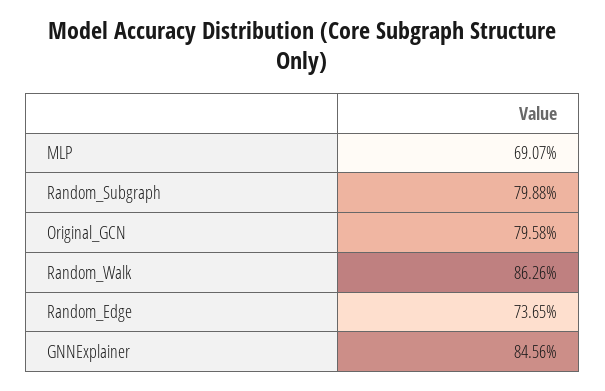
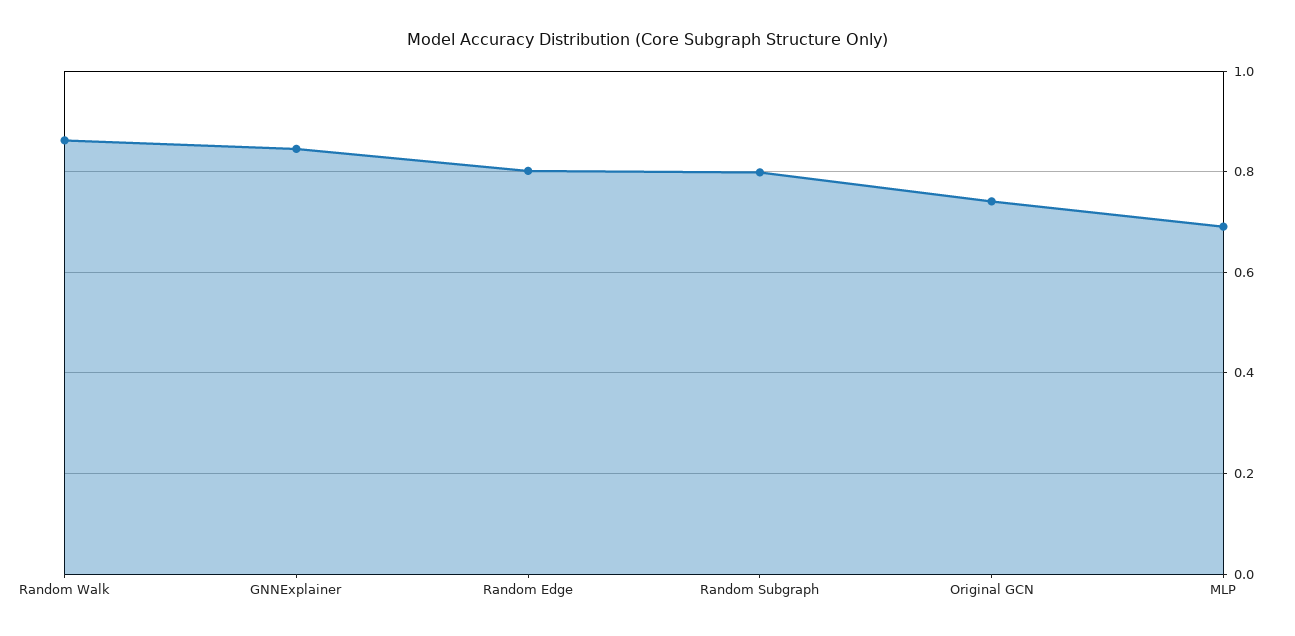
  {
    "MLP": 0.6907,
    "Random_Subgraph": 0.7988,
-   "Original_GCN": 0.7958,
+   "Original_GCN": 0.74,
    "Random_Walk": 0.8626,
-   "Random_Edge": 0.7365,
+   "Random_Edge": 0.8,
    "GNNExplainer": 0.8456
  }

